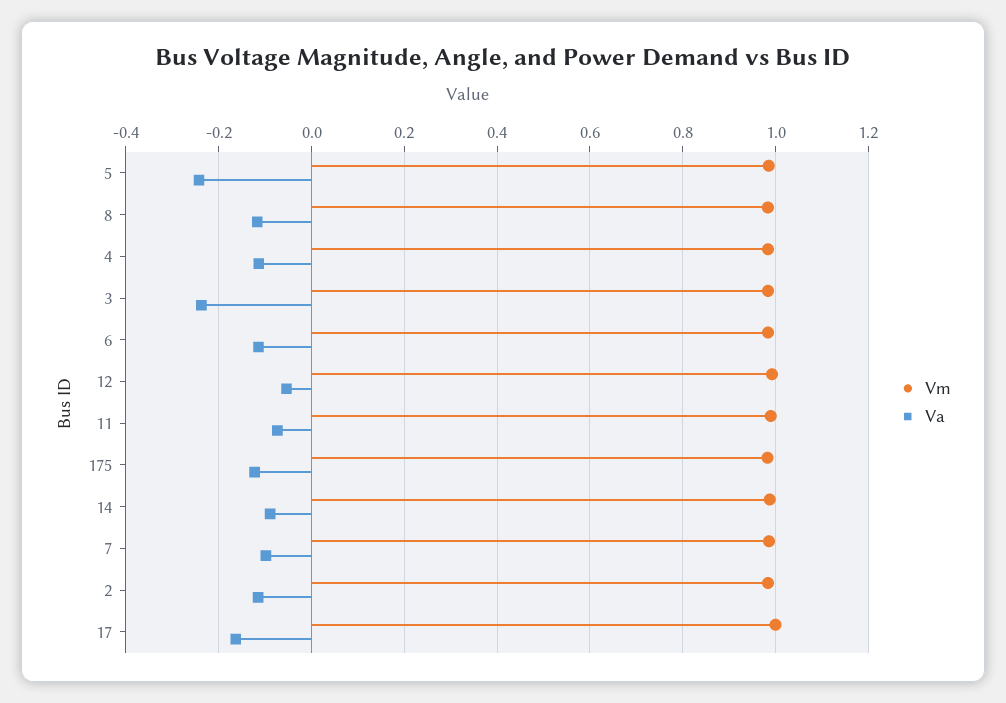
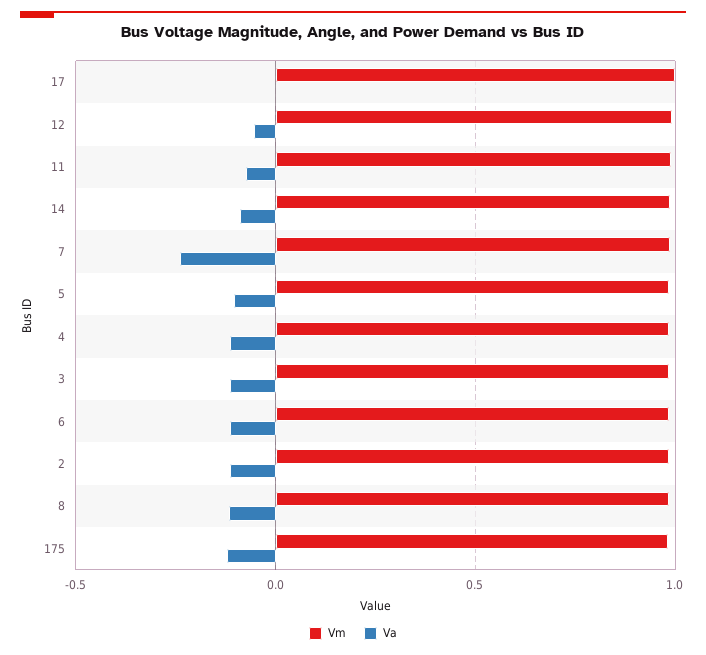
  {
    "Vm": {
      "5": 0.98,
      "8": 0.98,
      "4": 0.98,
      "3": 0.98,
      "6": 0.98,
      "12": 1,
      "11": 0.98,
      "175": 0.98,
      "14": 0.98,
      "7": 0.98,
      "2": 0.98,
      "17": 1
    },
    "Va": {
-     "5": -0.24,
+     "5": -0.1,
      "8": -0.12,
      "4": -0.12,
-     "3": -0.24,
+     "3": -0.1,
      "6": -0.12,
      "12": -0.06,
      "11": -0.08,
      "175": -0.12,
      "14": -0.08,
-     "7": -0.1,
+     "7": -0.25,
      "2": -0.12,
-     "17": -0.16
+     "17": 0
    }
  }

